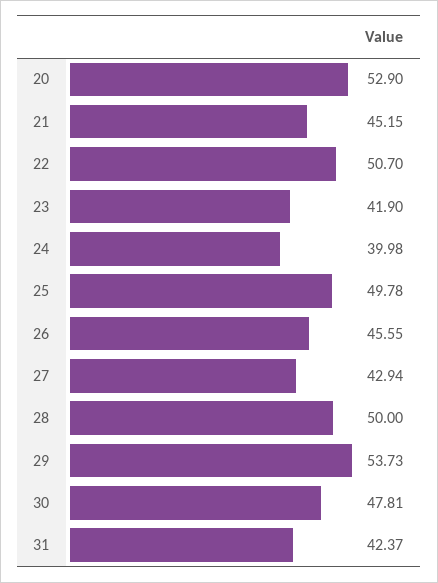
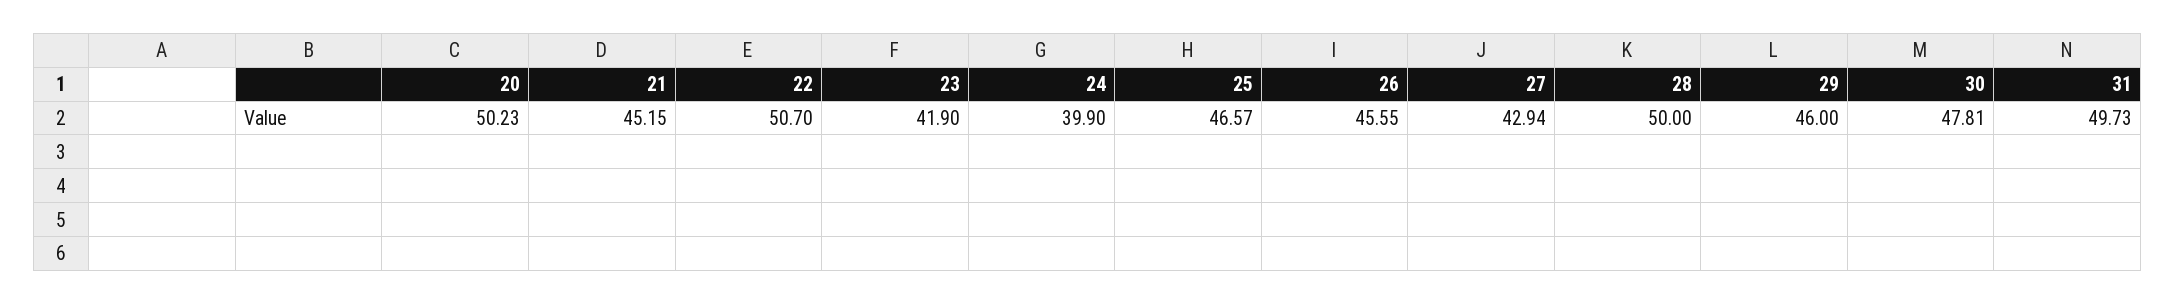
  {
-   "20": 52.9,
+   "20": 50.23,
    "21": 45.15,
    "22": 50.7,
    "23": 41.9,
-   "24": 39.98,
+   "24": 39.9,
-   "25": 49.78,
+   "25": 46.57,
    "26": 45.55,
    "27": 42.94,
    "28": 50,
-   "29": 53.73,
+   "29": 46,
    "30": 47.81,
-   "31": 42.37
+   "31": 49.73
  }

